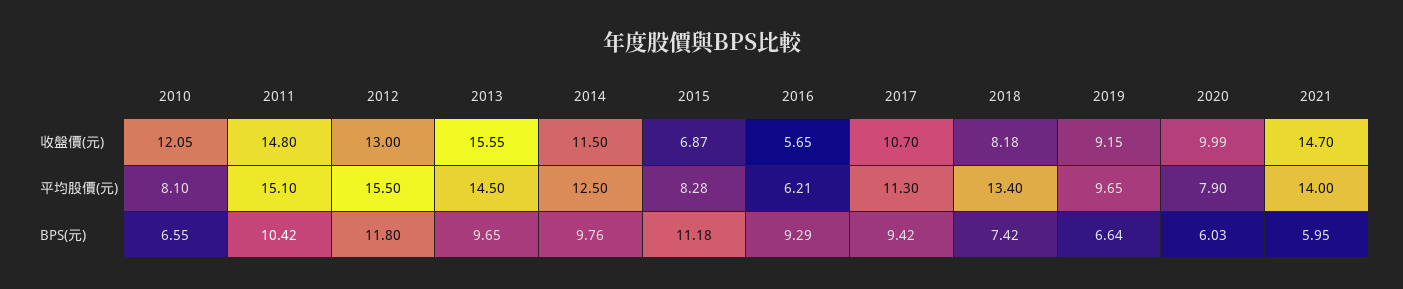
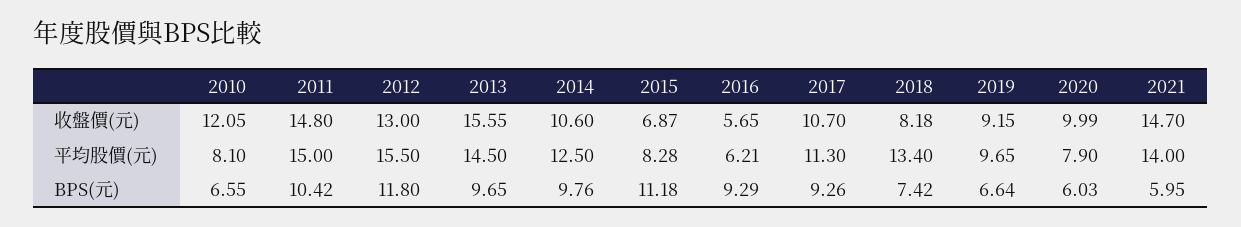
  {
    "2010": {
      "收盤價(元)": 12.05,
      "平均股價(元)": 8.1,
      "BPS(元)": 6.55
    },
    "2011": {
      "收盤價(元)": 14.8,
-     "平均股價(元)": 15.1,
+     "平均股價(元)": 15,
      "BPS(元)": 10.42
    },
    "2012": {
      "收盤價(元)": 13,
      "平均股價(元)": 15.5,
      "BPS(元)": 11.8
    },
    "2013": {
      "收盤價(元)": 15.55,
      "平均股價(元)": 14.5,
      "BPS(元)": 9.65
    },
    "2014": {
-     "收盤價(元)": 11.5,
+     "收盤價(元)": 10.6,
      "平均股價(元)": 12.5,
      "BPS(元)": 9.76
    },
    "2015": {
      "收盤價(元)": 6.87,
      "平均股價(元)": 8.28,
      "BPS(元)": 11.18
    },
    "2016": {
      "收盤價(元)": 5.65,
      "平均股價(元)": 6.21,
      "BPS(元)": 9.29
    },
    "2017": {
      "收盤價(元)": 10.7,
      "平均股價(元)": 11.3,
-     "BPS(元)": 9.42
+     "BPS(元)": 9.26
    },
    "2018": {
      "收盤價(元)": 8.18,
      "平均股價(元)": 13.4,
      "BPS(元)": 7.42
    },
    "2019": {
      "收盤價(元)": 9.15,
      "平均股價(元)": 9.65,
      "BPS(元)": 6.64
    },
    "2020": {
      "收盤價(元)": 9.99,
      "平均股價(元)": 7.9,
      "BPS(元)": 6.03
    },
    "2021": {
      "收盤價(元)": 14.7,
      "平均股價(元)": 14,
      "BPS(元)": 5.95
    }
  }

